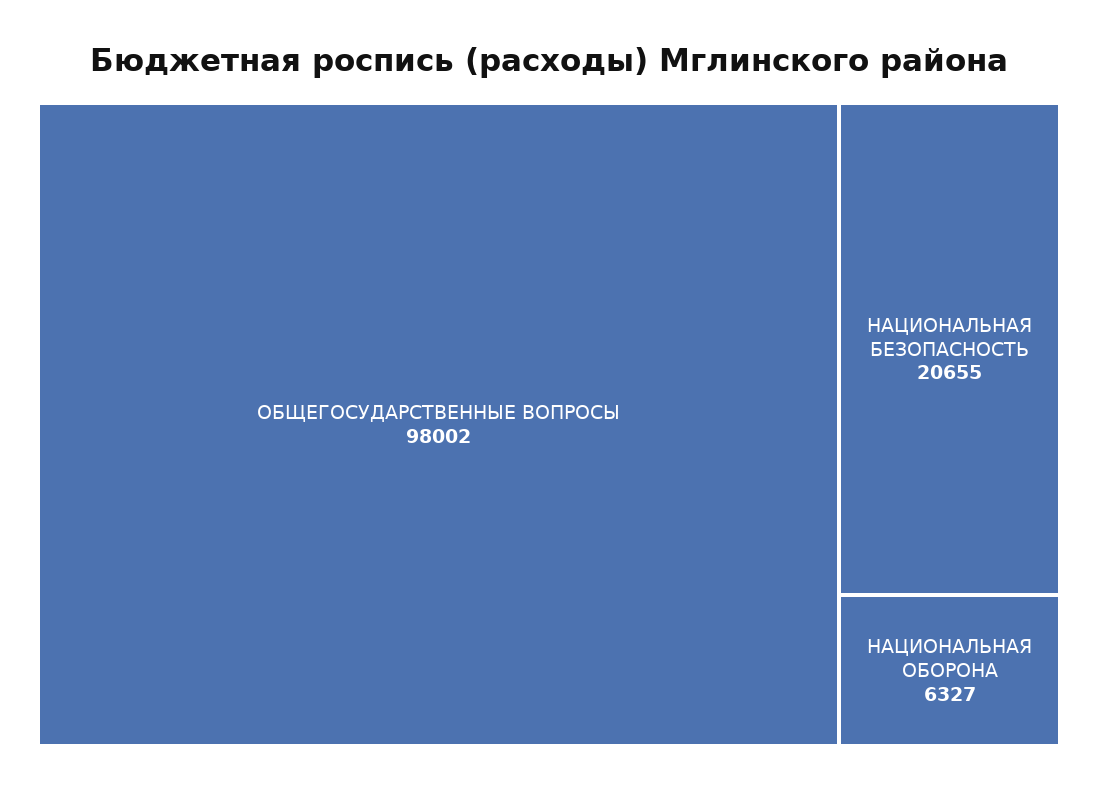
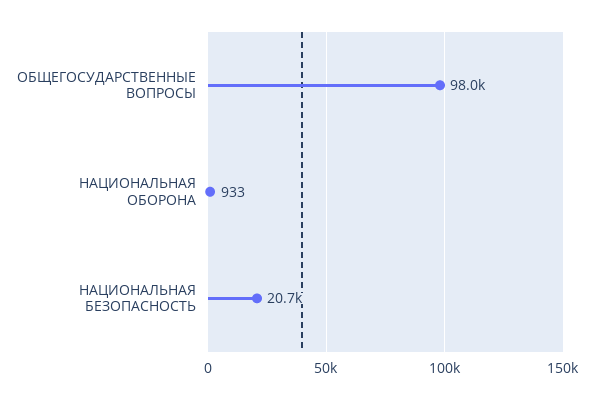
  {
    "ОБЩЕГОСУДАРСТВЕННЫЕ ВОПРОСЫ": 98002,
    "НАЦИОНАЛЬНАЯ БЕЗОПАСНОСТЬ": 20655,
-   "НАЦИОНАЛЬНАЯ ОБОРОНА": 6327
+   "НАЦИОНАЛЬНАЯ ОБОРОНА": 933
  }

